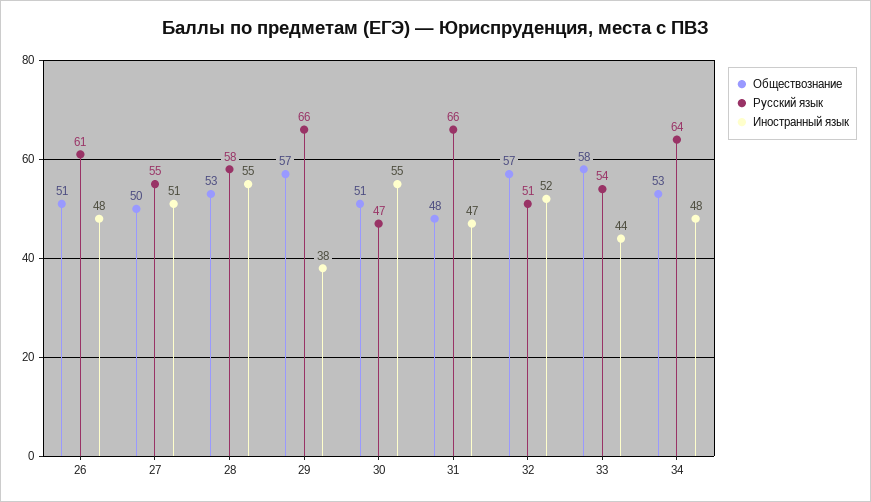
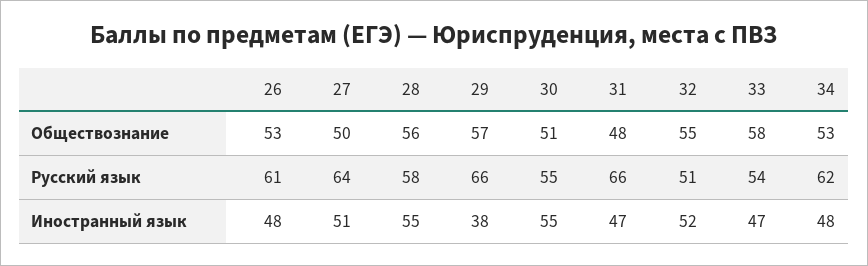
  {
    "Обществознание": {
-     "26": 51,
+     "26": 53,
      "27": 50,
-     "28": 53,
+     "28": 56,
      "29": 57,
      "30": 51,
      "31": 48,
-     "32": 57,
+     "32": 55,
      "33": 58,
      "34": 53
    },
    "Русский язык": {
      "26": 61,
-     "27": 55,
+     "27": 64,
      "28": 58,
      "29": 66,
-     "30": 47,
+     "30": 55,
      "31": 66,
      "32": 51,
      "33": 54,
-     "34": 64
+     "34": 62
    },
    "Иностранный язык": {
      "26": 48,
      "27": 51,
      "28": 55,
      "29": 38,
      "30": 55,
      "31": 47,
      "32": 52,
-     "33": 44,
+     "33": 47,
      "34": 48
    }
  }

